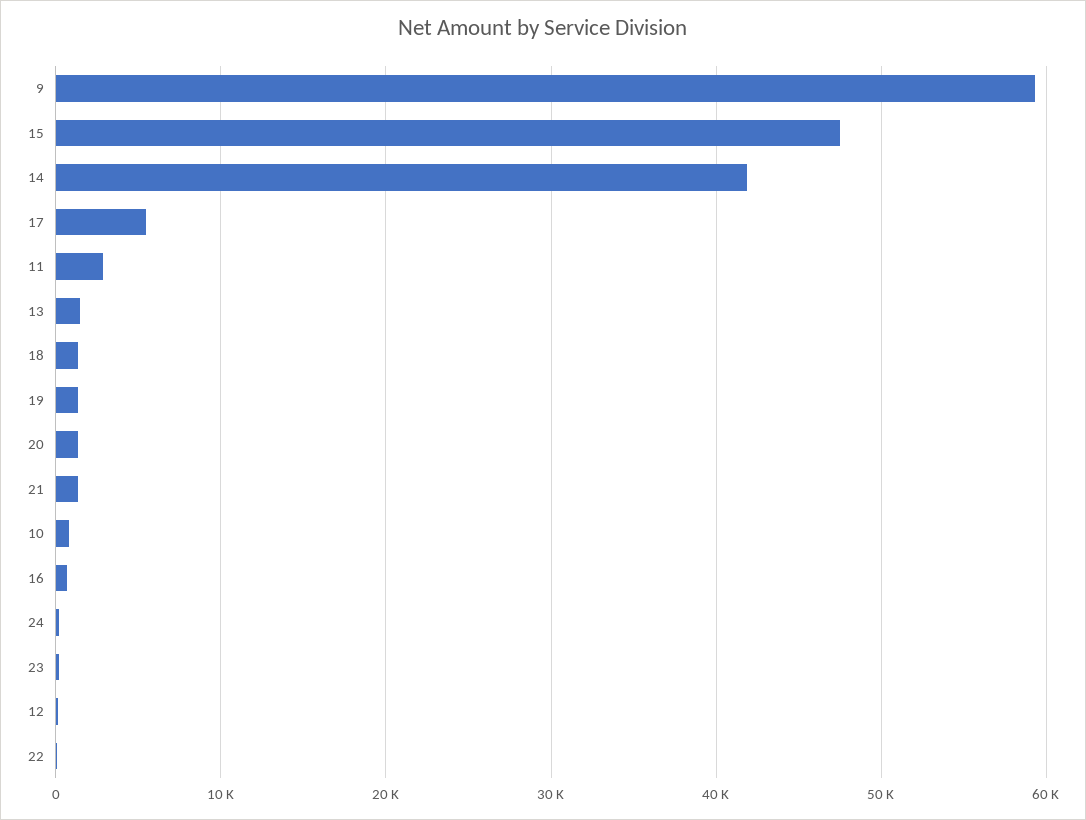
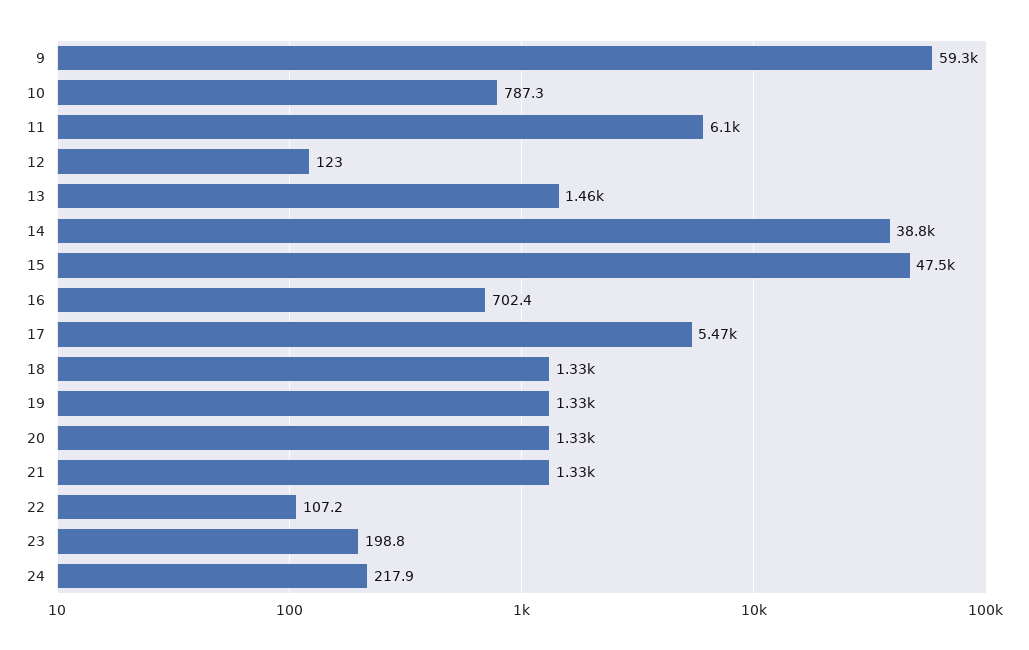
  {
    "9": 59300,
    "15": 47500,
-   "14": 42000,
+   "14": 38800,
    "17": 5470,
-   "11": 3000,
+   "11": 6100,
    "13": 1460,
    "18": 1330,
    "19": 1330,
    "20": 1330,
    "21": 1330,
    "10": 787.3,
    "16": 702.4,
    "24": 217.9,
    "23": 198.8,
    "12": 123,
    "22": 107.2
  }

